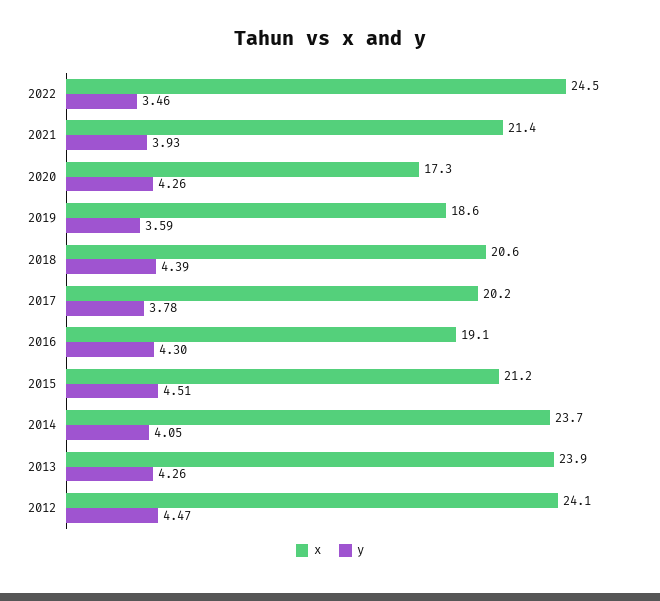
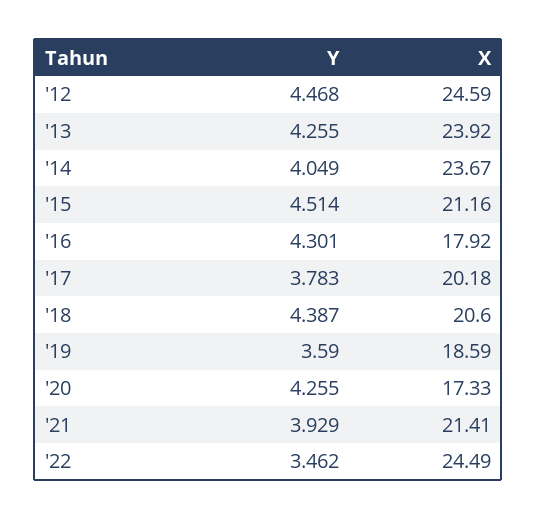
  {
    "x": {
      "2022": 24.49,
      "2021": 21.41,
      "2020": 17.33,
      "2019": 18.59,
      "2018": 20.6,
      "2017": 20.18,
-     "2016": 19.1,
+     "2016": 17.92,
      "2015": 21.16,
      "2014": 23.67,
      "2013": 23.92,
-     "2012": 24.1
+     "2012": 24.59
    },
    "y": {
      "2022": 3.462,
      "2021": 3.929,
      "2020": 4.255,
      "2019": 3.59,
      "2018": 4.387,
      "2017": 3.783,
      "2016": 4.301,
      "2015": 4.514,
      "2014": 4.049,
      "2013": 4.255,
      "2012": 4.468
    }
  }

